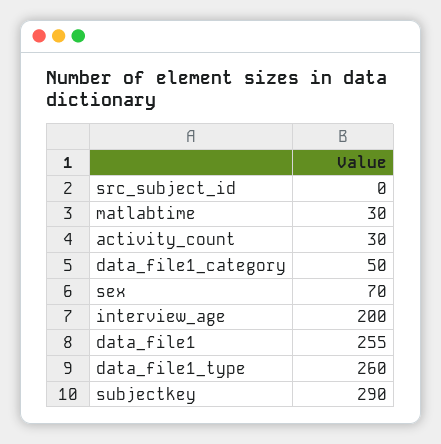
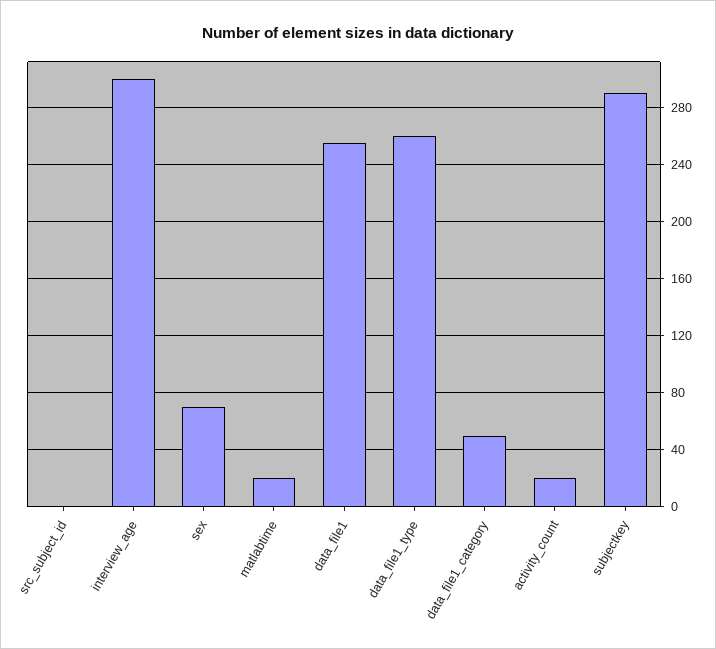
  {
    "src_subject_id": 0,
-   "matlabtime": 30,
+   "matlabtime": 20,
-   "activity_count": 30,
+   "activity_count": 20,
    "data_file1_category": 50,
    "sex": 70,
-   "interview_age": 200,
+   "interview_age": 300,
    "data_file1": 255,
    "data_file1_type": 260,
    "subjectkey": 290
  }

